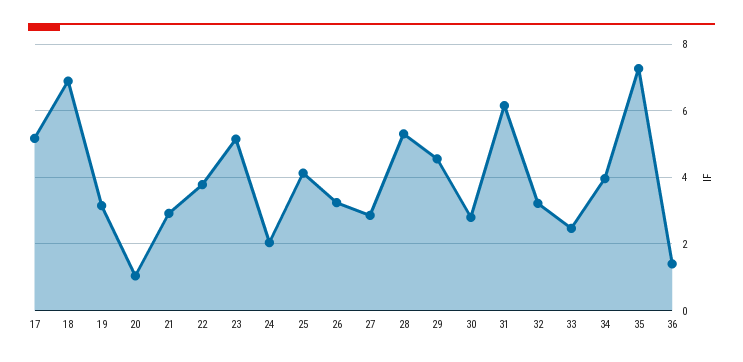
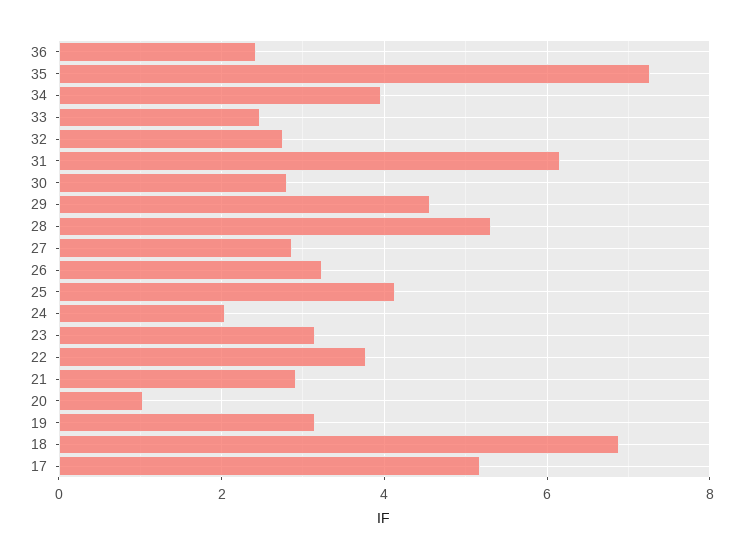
  {
    "17": 5.2,
    "18": 6.8,
    "19": 3.2,
    "20": 1,
    "21": 3,
    "22": 3.8,
-   "23": 5.2,
+   "23": 3.2,
    "24": 2,
    "25": 4.2,
    "26": 3.2,
    "27": 2.8,
    "28": 5.4,
    "29": 4.6,
    "30": 2.8,
    "31": 6.2,
-   "32": 3.2,
+   "32": 2.8,
    "33": 2.4,
    "34": 4,
    "35": 7.2,
-   "36": 1.4
+   "36": 2.4
  }

